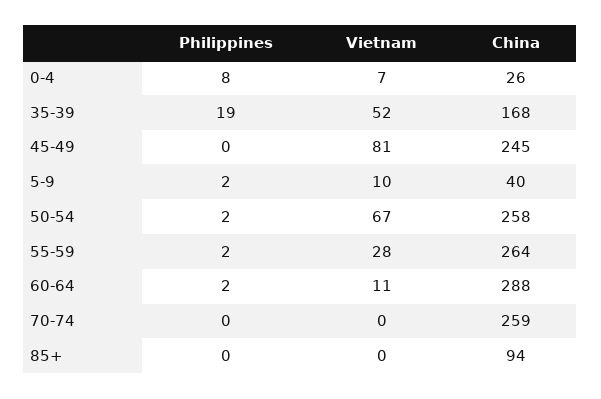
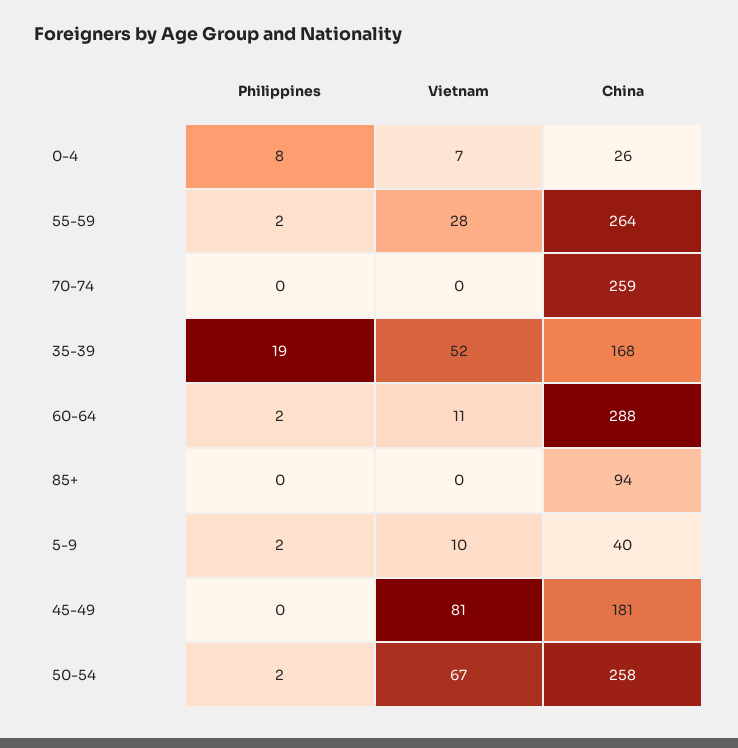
  {
    "Philippines": {
      "0-4": 8,
      "35-39": 19,
      "45-49": 0,
      "5-9": 2,
      "50-54": 2,
      "55-59": 2,
      "60-64": 2,
      "70-74": 0,
      "85+": 0
    },
    "Vietnam": {
      "0-4": 7,
      "35-39": 52,
      "45-49": 81,
      "5-9": 10,
      "50-54": 67,
      "55-59": 28,
      "60-64": 11,
      "70-74": 0,
      "85+": 0
    },
    "China": {
      "0-4": 26,
      "35-39": 168,
-     "45-49": 245,
+     "45-49": 181,
      "5-9": 40,
      "50-54": 258,
      "55-59": 264,
      "60-64": 288,
      "70-74": 259,
      "85+": 94
    }
  }

